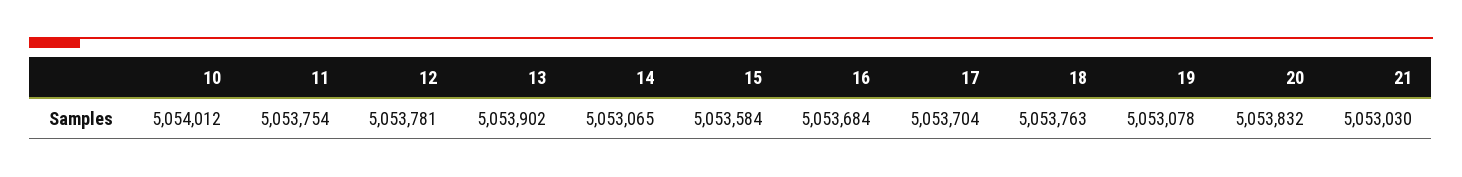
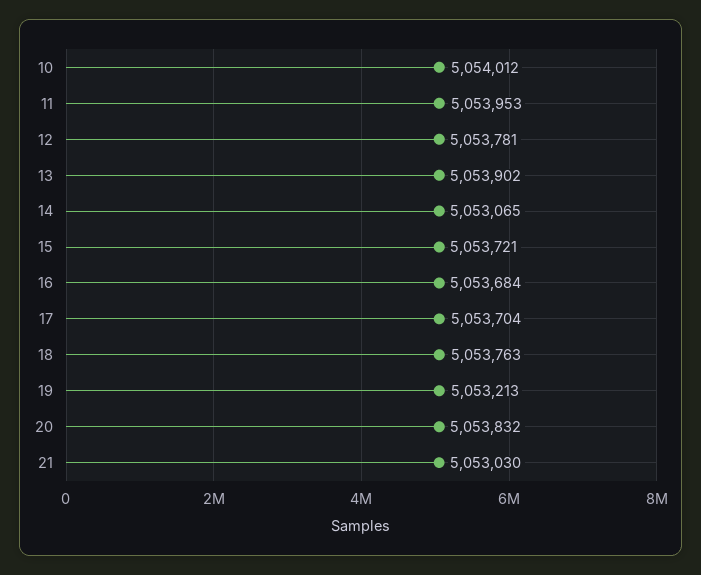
  {
    "10": 5054012,
-   "11": 5053754,
+   "11": 5053953,
    "12": 5053781,
    "13": 5053902,
    "14": 5053065,
-   "15": 5053584,
+   "15": 5053721,
    "16": 5053684,
    "17": 5053704,
    "18": 5053763,
-   "19": 5053078,
+   "19": 5053213,
    "20": 5053832,
    "21": 5053030
  }

